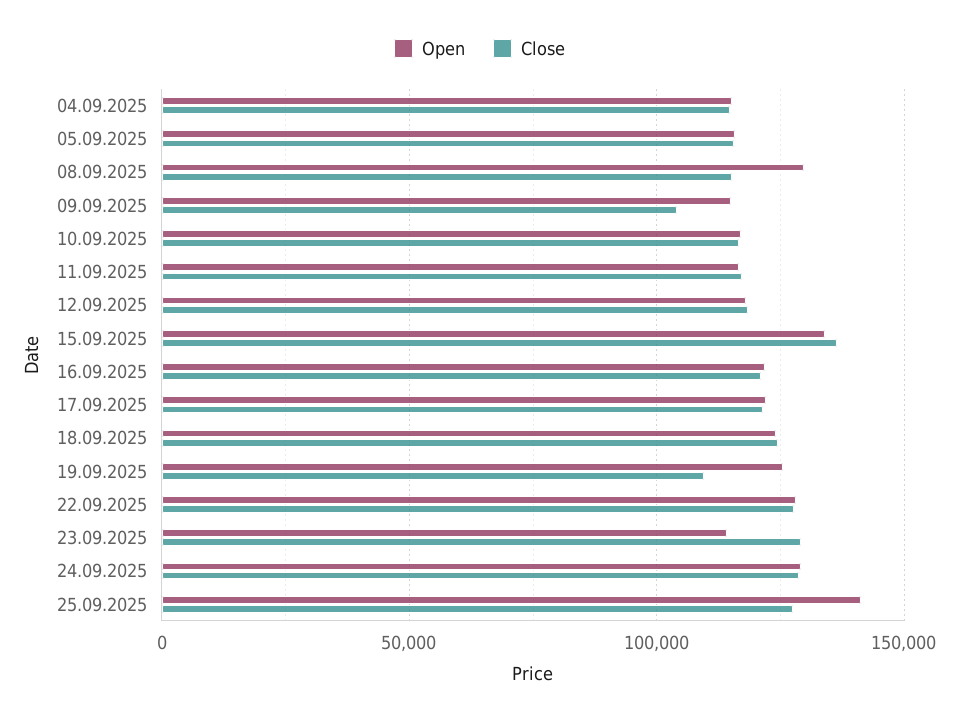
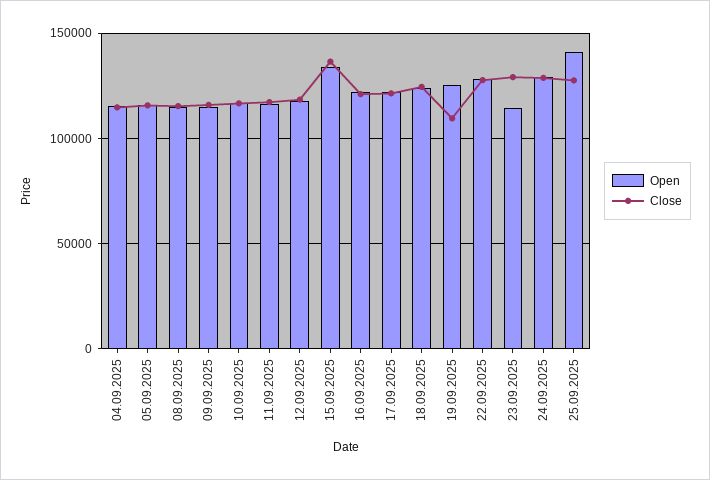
  {
    "Open": {
      "04.09.2025": 115000,
      "05.09.2025": 115000,
-     "08.09.2025": 130000,
+     "08.09.2025": 115000,
      "09.09.2025": 115000,
      "10.09.2025": 115000,
      "11.09.2025": 115000,
      "12.09.2025": 120000,
      "15.09.2025": 135000,
      "16.09.2025": 120000,
      "17.09.2025": 120000,
      "18.09.2025": 125000,
      "19.09.2025": 125000,
      "22.09.2025": 130000,
      "23.09.2025": 115000,
      "24.09.2025": 130000,
      "25.09.2025": 140000
    },
    "Close": {
      "04.09.2025": 115000,
      "05.09.2025": 115000,
      "08.09.2025": 115000,
-     "09.09.2025": 105000,
+     "09.09.2025": 115000,
      "10.09.2025": 115000,
      "11.09.2025": 115000,
      "12.09.2025": 120000,
      "15.09.2025": 135000,
      "16.09.2025": 120000,
      "17.09.2025": 120000,
      "18.09.2025": 125000,
      "19.09.2025": 110000,
      "22.09.2025": 130000,
      "23.09.2025": 130000,
      "24.09.2025": 130000,
      "25.09.2025": 130000
    }
  }

